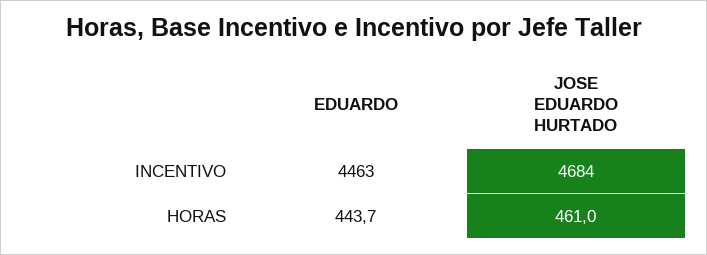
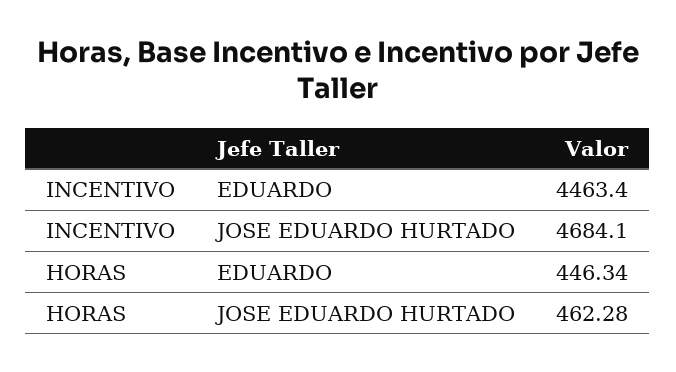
  {
    "EDUARDO": {
      "INCENTIVO": 4463.4,
-     "HORAS": 443.7
+     "HORAS": 446.34
    },
    "JOSE EDUARDO HURTADO": {
      "INCENTIVO": 4684.1,
-     "HORAS": 461
+     "HORAS": 462.28
    }
  }

